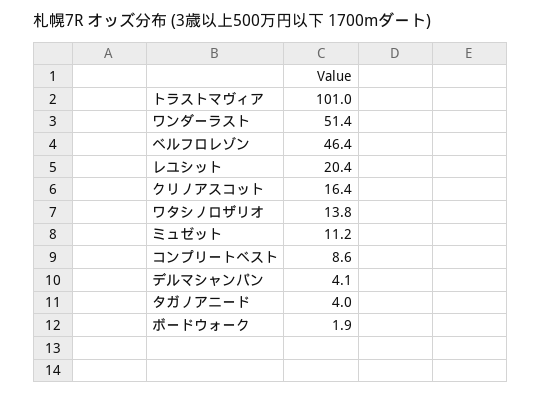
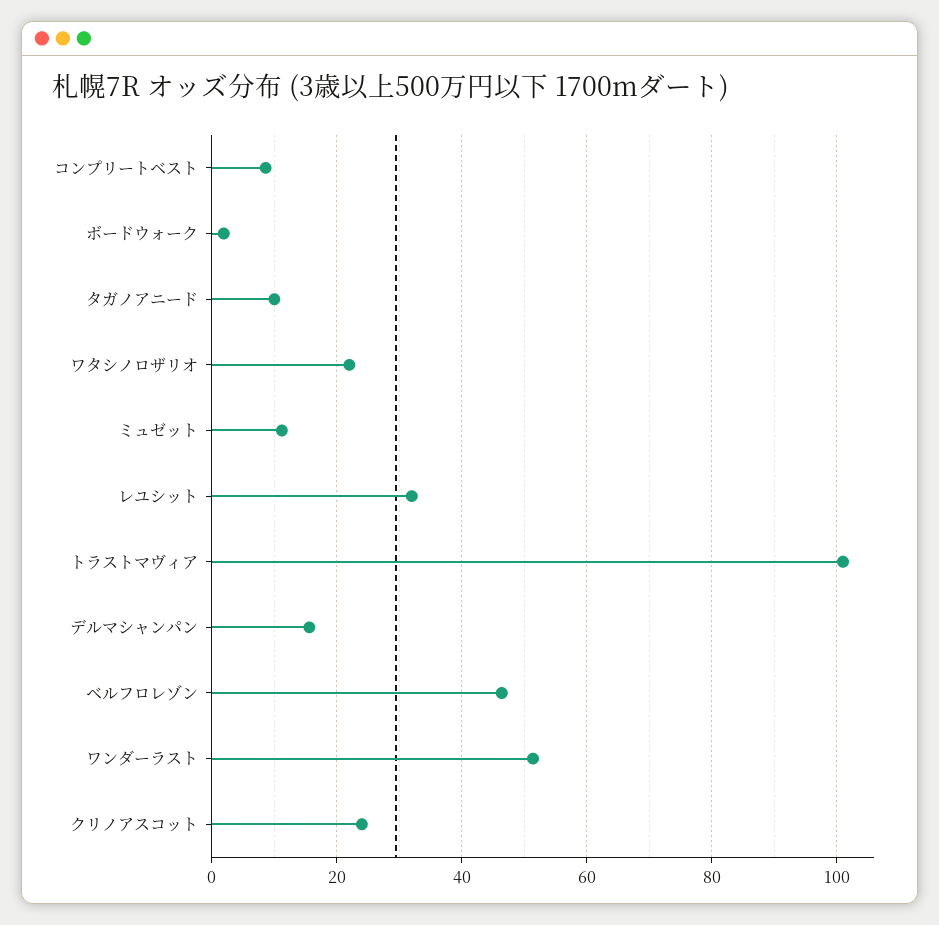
  {
    "トラストマヴィア": 101,
    "ワンダーラスト": 51.4,
    "ベルフロレゾン": 46.4,
-   "レユシット": 20.4,
+   "レユシット": 32,
-   "クリノアスコット": 16.4,
+   "クリノアスコット": 24,
-   "ワタシノロザリオ": 13.8,
+   "ワタシノロザリオ": 22,
    "ミュゼット": 11.2,
    "コンプリートベスト": 8.6,
-   "デルマシャンパン": 4.1,
+   "デルマシャンパン": 16,
-   "タガノアニード": 4,
+   "タガノアニード": 10,
    "ボードウォーク": 1.9
  }

